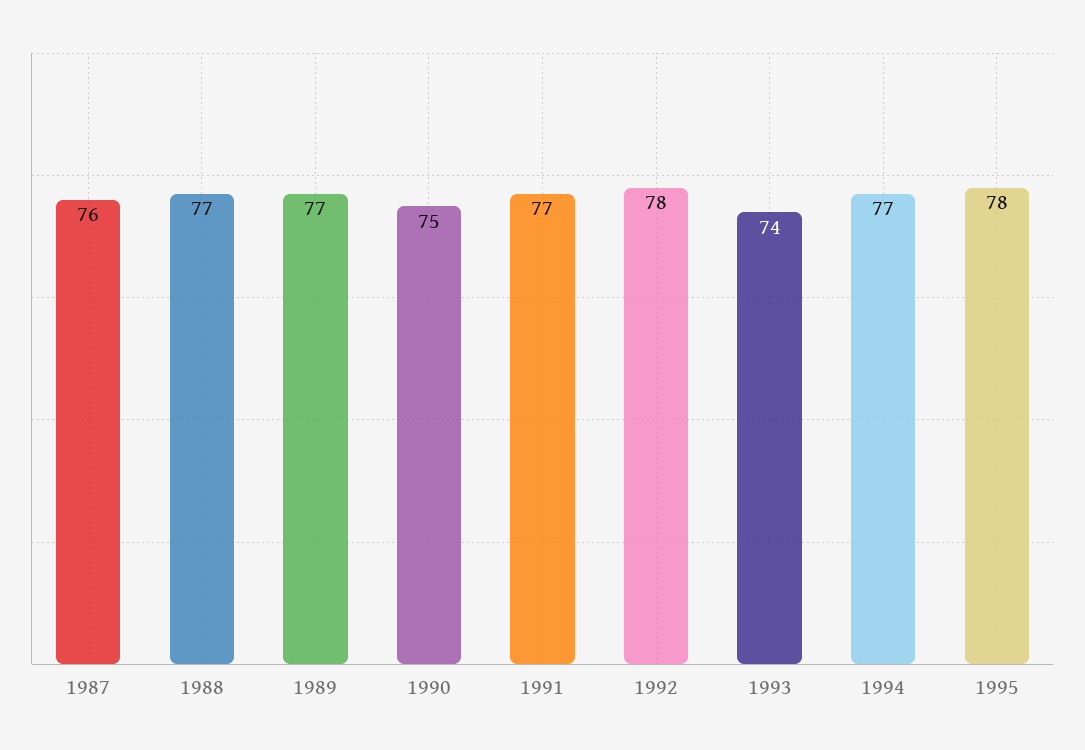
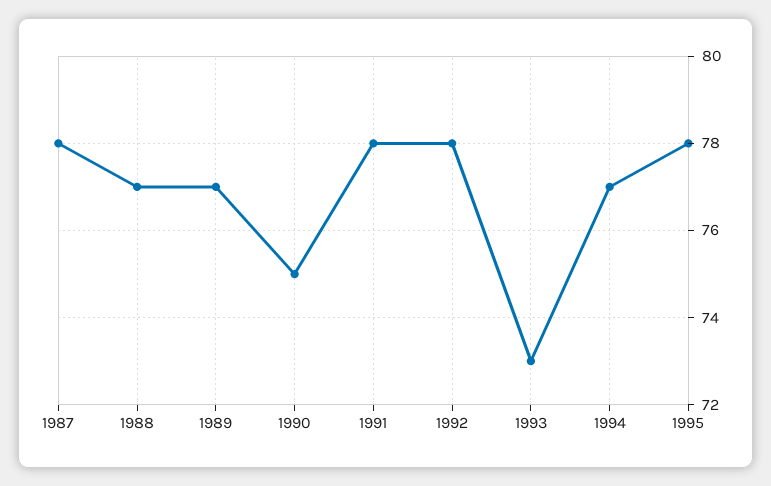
  {
-   "1987": 76,
+   "1987": 78,
    "1988": 77,
    "1989": 77,
    "1990": 75,
-   "1991": 77,
+   "1991": 78,
    "1992": 78,
-   "1993": 74,
+   "1993": 73,
    "1994": 77,
    "1995": 78
  }

